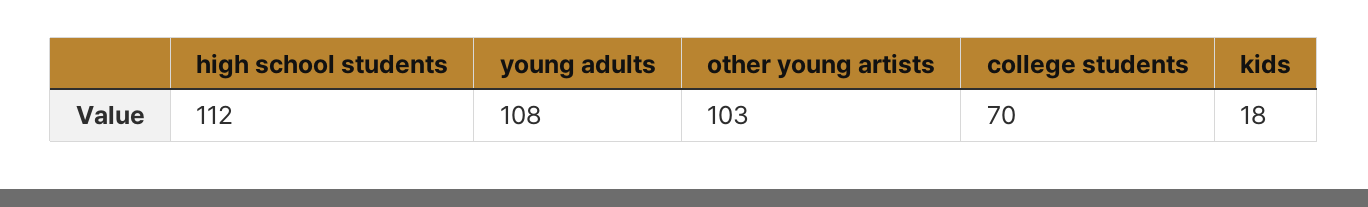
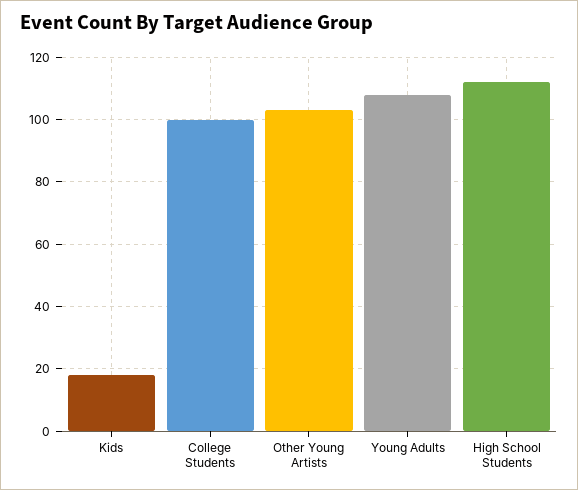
  {
    "high school students": 112,
    "young adults": 108,
    "other young artists": 103,
-   "college students": 70,
+   "college students": 100,
    "kids": 18
  }

